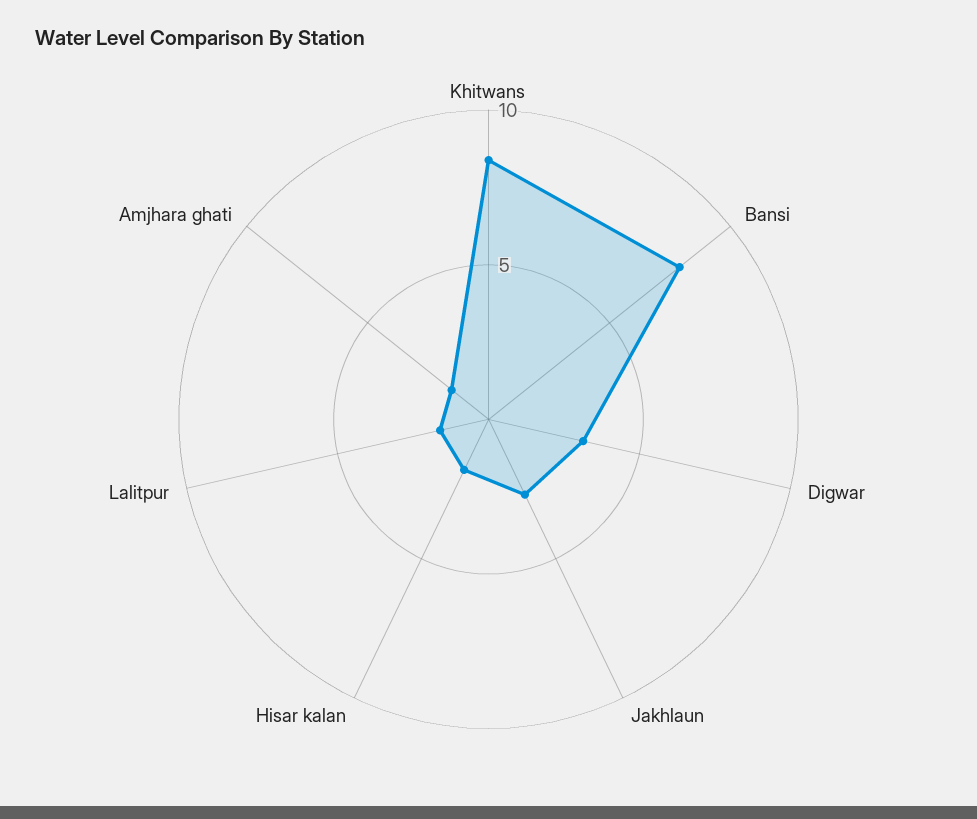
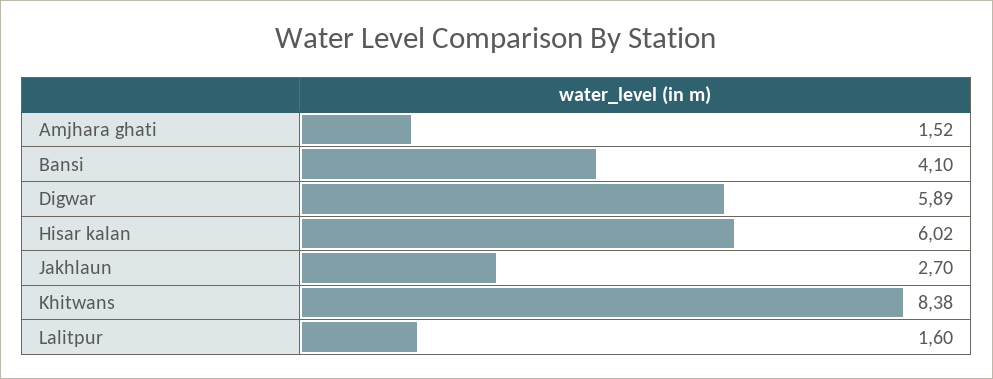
  {
    "Khitwans": 8.38,
-   "Bansi": 8,
+   "Bansi": 4.1,
-   "Digwar": 3,
+   "Digwar": 5.89,
    "Jakhlaun": 2.7,
-   "Hisar kalan": 2,
+   "Hisar kalan": 6.02,
    "Lalitpur": 1.6,
    "Amjhara ghati": 1.52
  }

